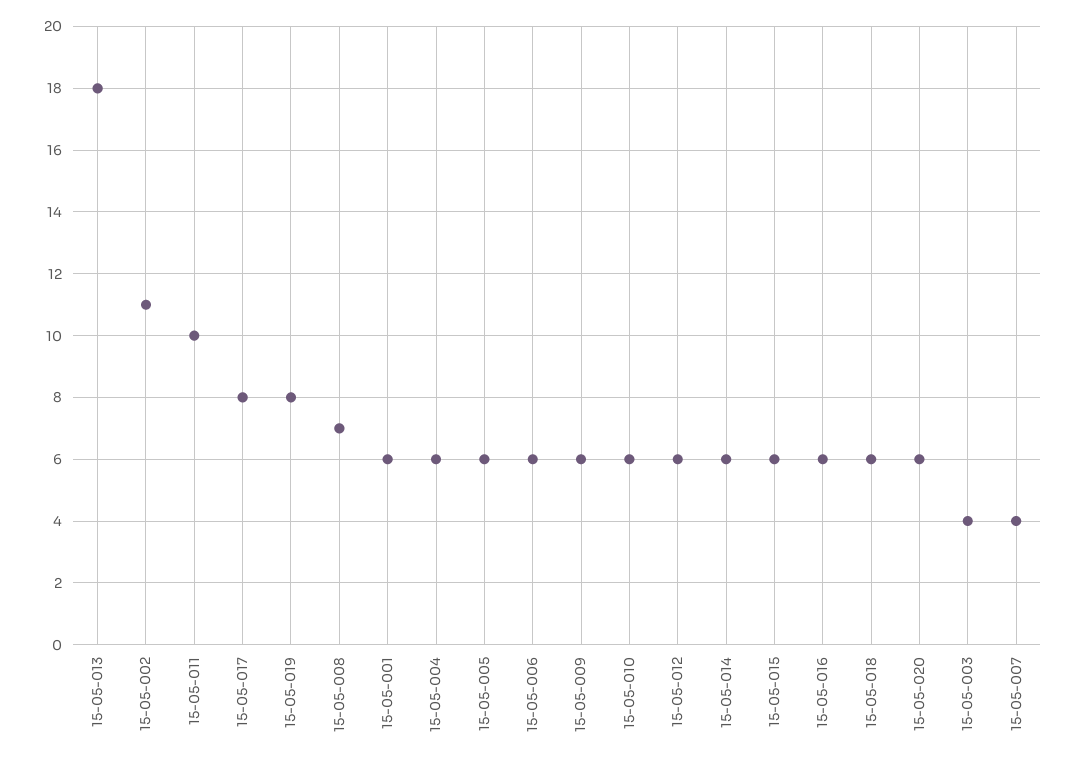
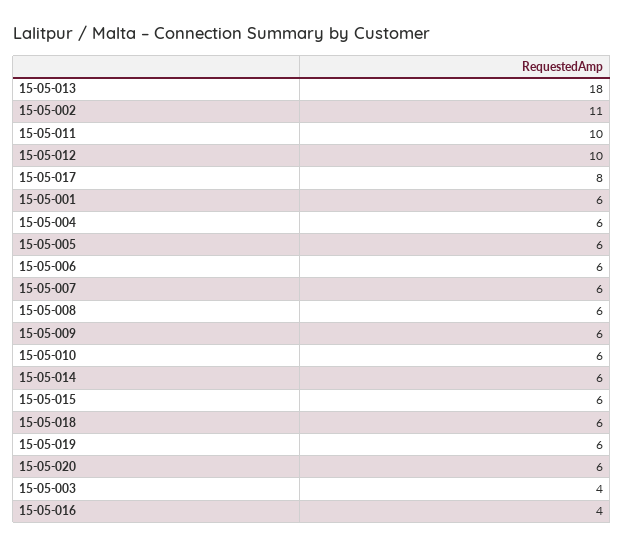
  {
    "15-05-013": 18,
    "15-05-002": 11,
    "15-05-011": 10,
    "15-05-017": 8,
-   "15-05-019": 8,
+   "15-05-019": 6,
-   "15-05-008": 7,
+   "15-05-008": 6,
    "15-05-001": 6,
    "15-05-004": 6,
    "15-05-005": 6,
    "15-05-006": 6,
    "15-05-009": 6,
    "15-05-010": 6,
-   "15-05-012": 6,
+   "15-05-012": 10,
    "15-05-014": 6,
    "15-05-015": 6,
-   "15-05-016": 6,
+   "15-05-016": 4,
    "15-05-018": 6,
    "15-05-020": 6,
    "15-05-003": 4,
-   "15-05-007": 4
+   "15-05-007": 6
  }

